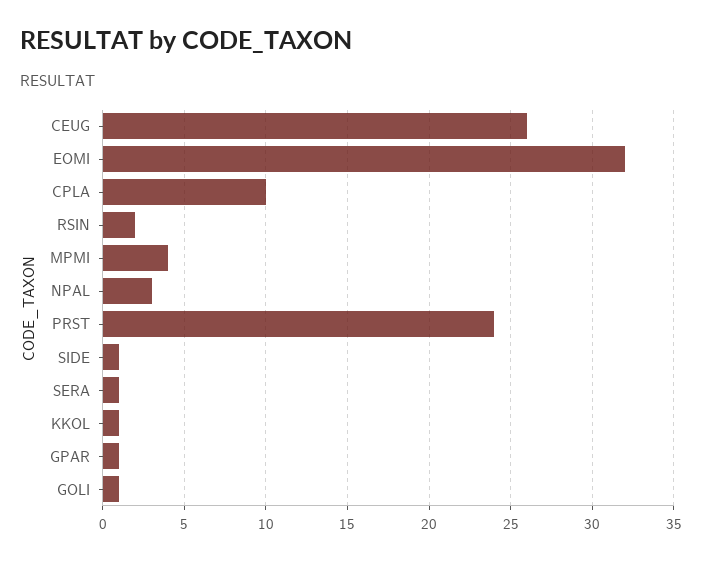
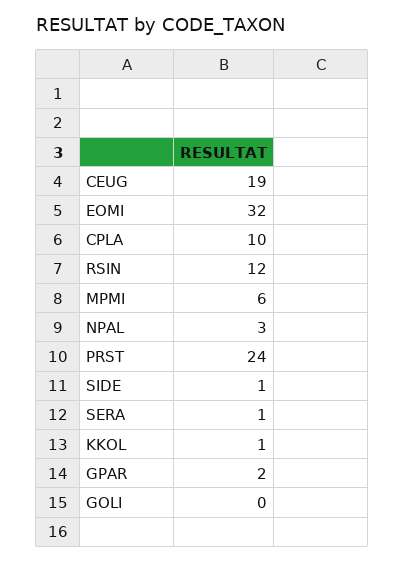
  {
-   "CEUG": 26,
+   "CEUG": 19,
    "EOMI": 32,
    "CPLA": 10,
-   "RSIN": 2,
+   "RSIN": 12,
-   "MPMI": 4,
+   "MPMI": 6,
    "NPAL": 3,
    "PRST": 24,
    "SIDE": 1,
    "SERA": 1,
    "KKOL": 1,
-   "GPAR": 1,
+   "GPAR": 2,
-   "GOLI": 1
+   "GOLI": 0
  }

